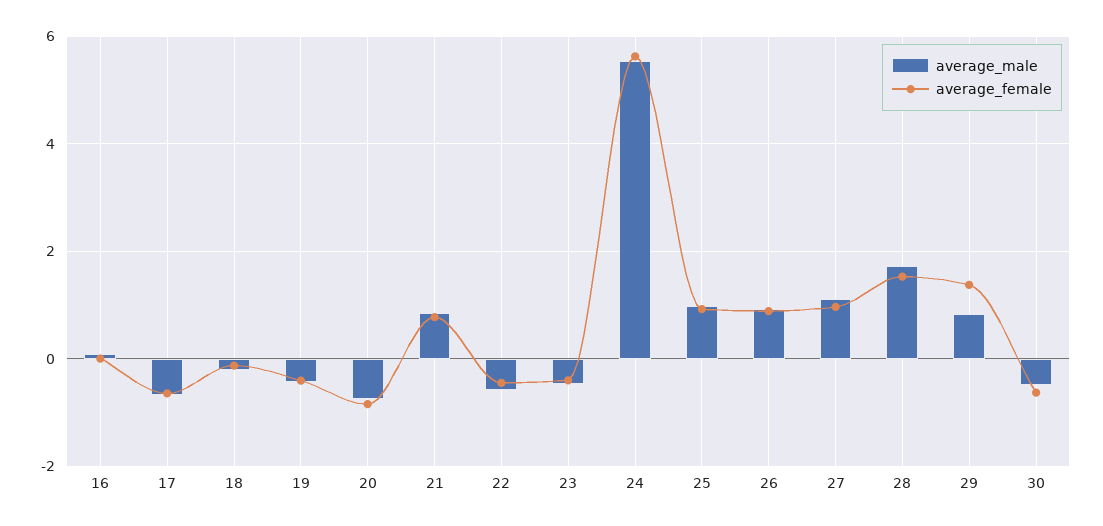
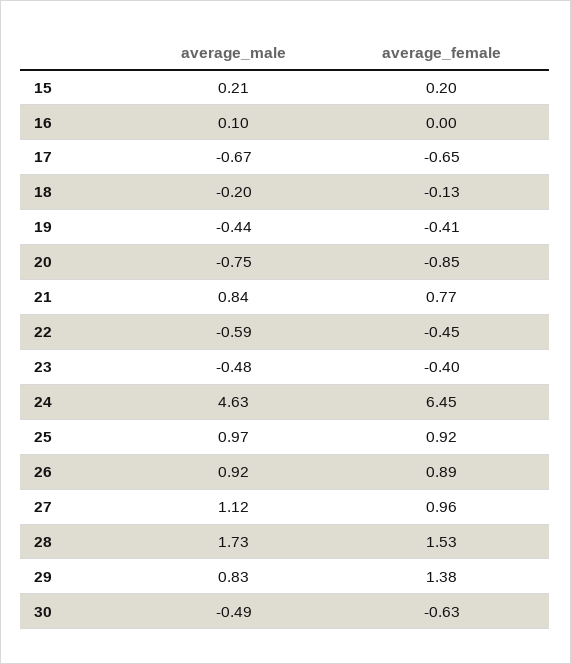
  {
    "average_male": {
      "16": 0.1,
      "17": -0.67,
      "18": -0.2,
      "19": -0.44,
      "20": -0.75,
      "21": 0.84,
      "22": -0.59,
      "23": -0.48,
-     "24": 5.6,
+     "24": 4.63,
      "25": 0.97,
      "26": 0.92,
      "27": 1.12,
      "28": 1.73,
      "29": 0.83,
-     "30": -0.49
+     "30": -0.49,
+     "15": 0.21
    },
    "average_female": {
      "16": 0,
      "17": -0.65,
      "18": -0.13,
      "19": -0.41,
      "20": -0.85,
      "21": 0.77,
      "22": -0.45,
      "23": -0.4,
-     "24": 5.6,
+     "24": 6.45,
      "25": 0.92,
      "26": 0.89,
      "27": 0.96,
      "28": 1.53,
      "29": 1.38,
-     "30": -0.63
+     "30": -0.63,
+     "15": 0.2
    }
  }

